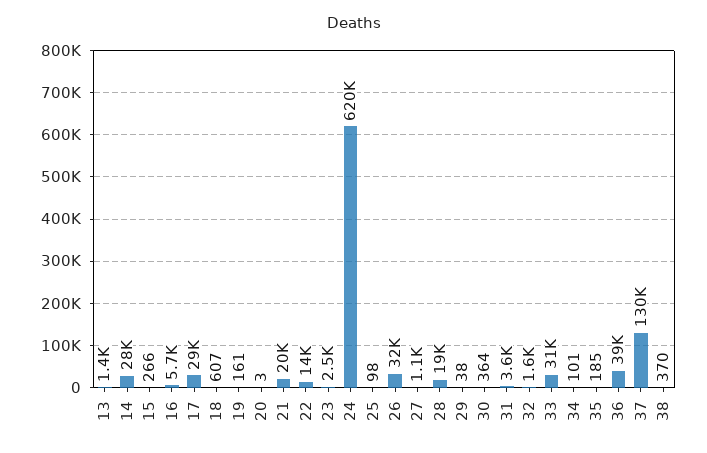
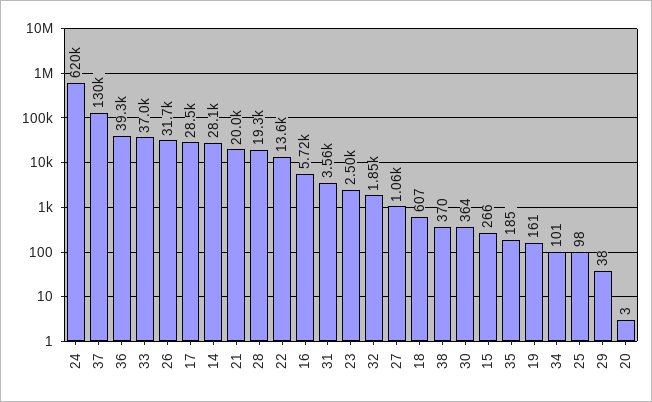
  {
-   "13": 1400,
    "14": 28100,
    "15": 266,
    "16": 5720,
    "17": 28500,
    "18": 607,
    "19": 161,
    "20": 3,
    "21": 20000,
    "22": 13600,
    "23": 2500,
    "24": 620000,
    "25": 98,
    "26": 31700,
    "27": 1060,
    "28": 19300,
    "29": 38,
    "30": 364,
    "31": 3560,
-   "32": 1600,
+   "32": 1850,
-   "33": 31000,
+   "33": 37000,
    "34": 101,
    "35": 185,
    "36": 39300,
    "37": 130000,
    "38": 370
  }

